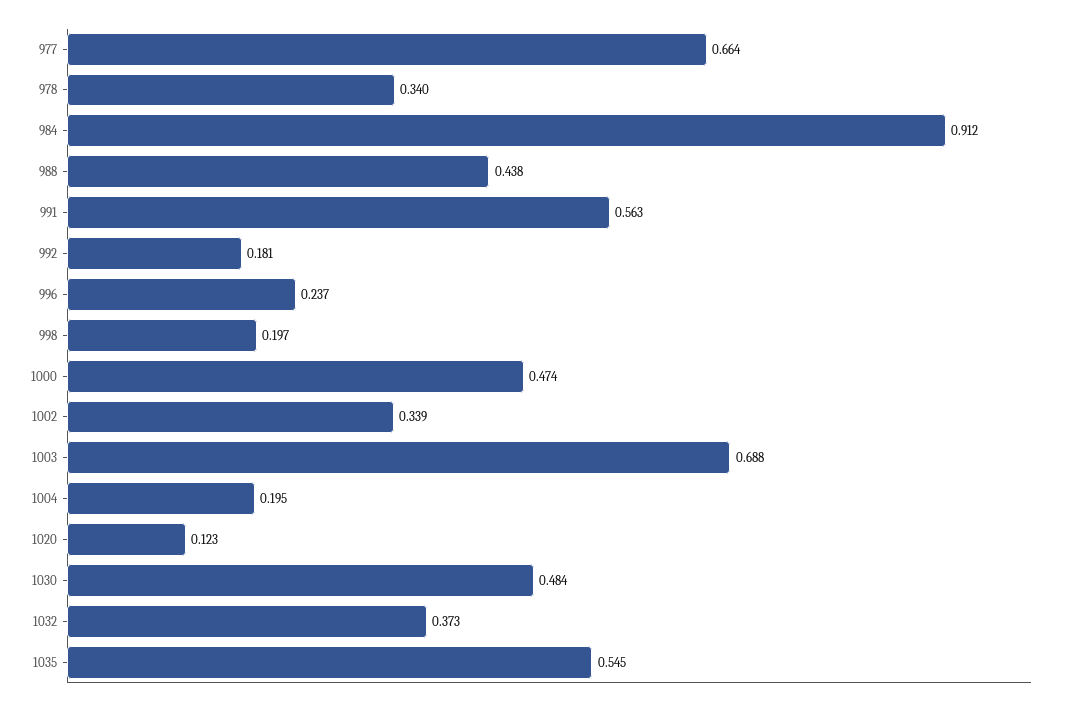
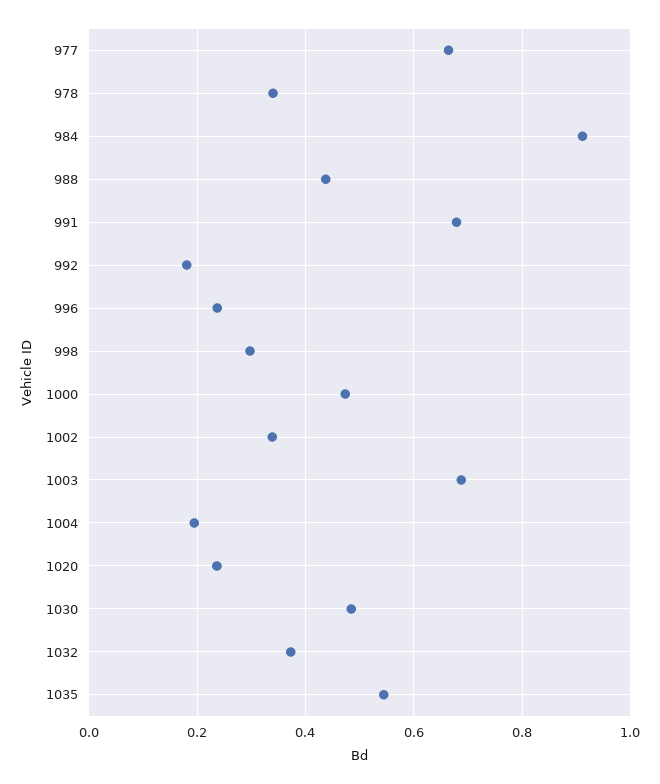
  {
    "977": 0.664,
    "978": 0.34,
    "984": 0.912,
    "988": 0.438,
-   "991": 0.563,
+   "991": 0.68,
    "992": 0.181,
    "996": 0.237,
-   "998": 0.197,
+   "998": 0.3,
    "1000": 0.474,
    "1002": 0.339,
    "1003": 0.688,
    "1004": 0.195,
-   "1020": 0.123,
+   "1020": 0.24,
    "1030": 0.484,
    "1032": 0.373,
    "1035": 0.545
  }

